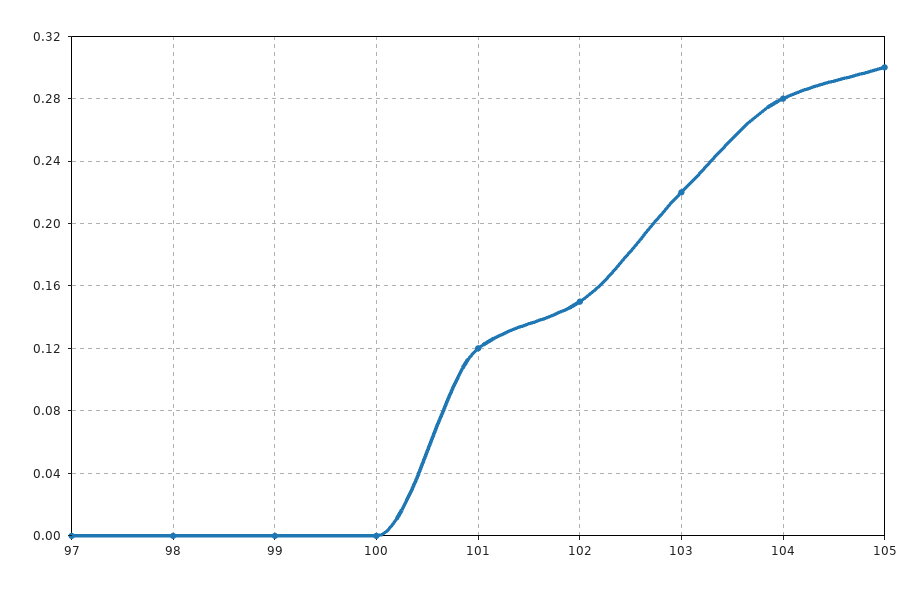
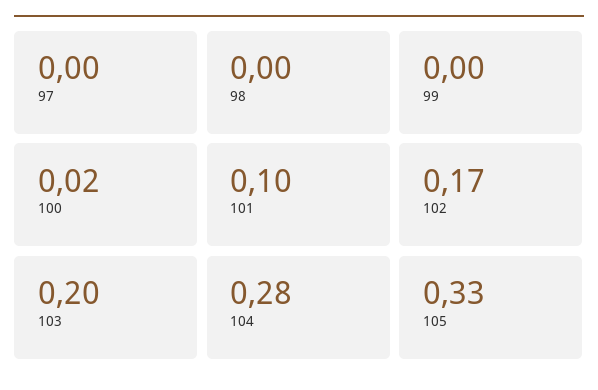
  {
    "97": 0,
    "98": 0,
    "99": 0,
-   "100": 0,
+   "100": 0.02,
-   "101": 0.12,
+   "101": 0.1,
-   "102": 0.15,
+   "102": 0.17,
-   "103": 0.22,
+   "103": 0.2,
    "104": 0.28,
-   "105": 0.3
+   "105": 0.33
  }

